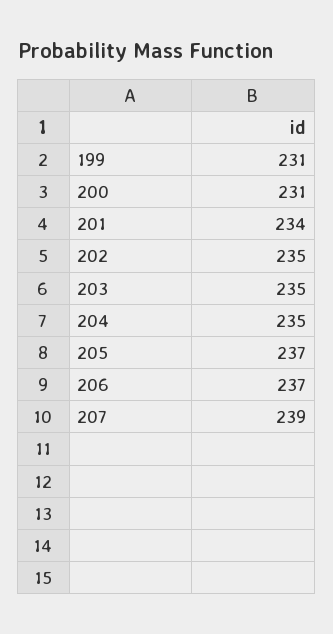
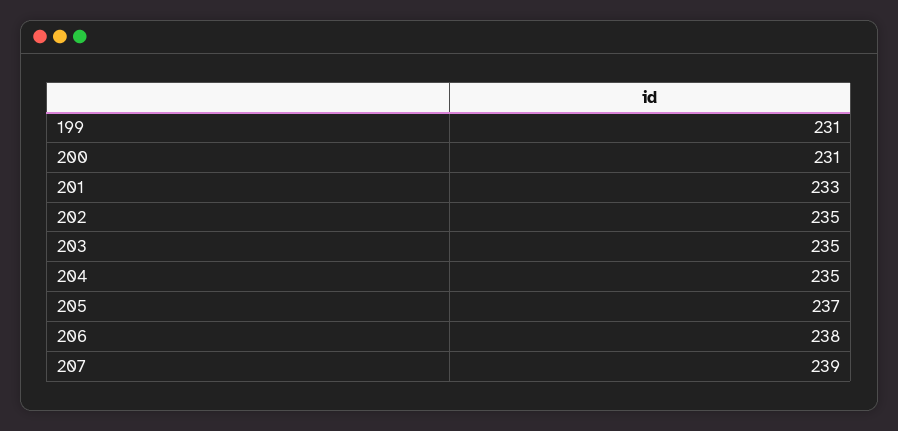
  {
    "199": 231,
    "200": 231,
-   "201": 234,
+   "201": 233,
    "202": 235,
    "203": 235,
    "204": 235,
    "205": 237,
-   "206": 237,
+   "206": 238,
    "207": 239
  }

